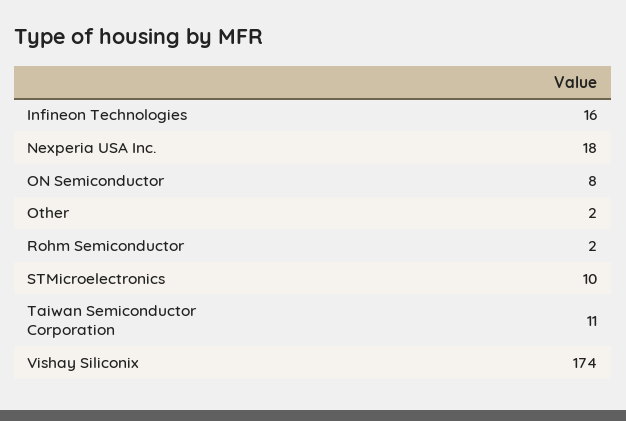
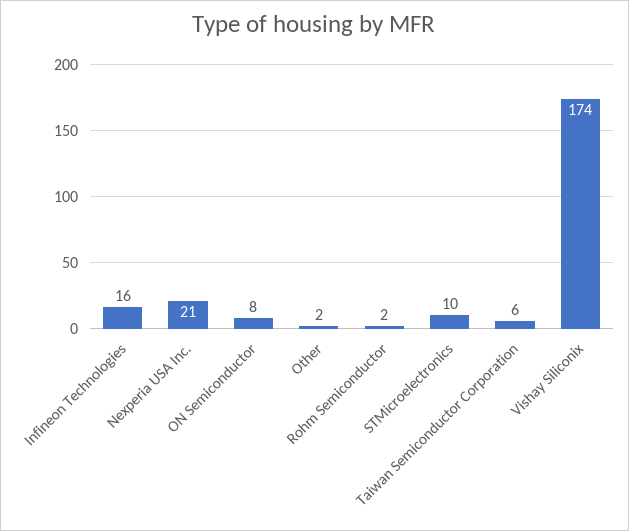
  {
    "Infineon Technologies": 16,
-   "Nexperia USA Inc.": 18,
+   "Nexperia USA Inc.": 21,
    "ON Semiconductor": 8,
    "Other": 2,
    "Rohm Semiconductor": 2,
    "STMicroelectronics": 10,
-   "Taiwan Semiconductor Corporation": 11,
+   "Taiwan Semiconductor Corporation": 6,
    "Vishay Siliconix": 174
  }

